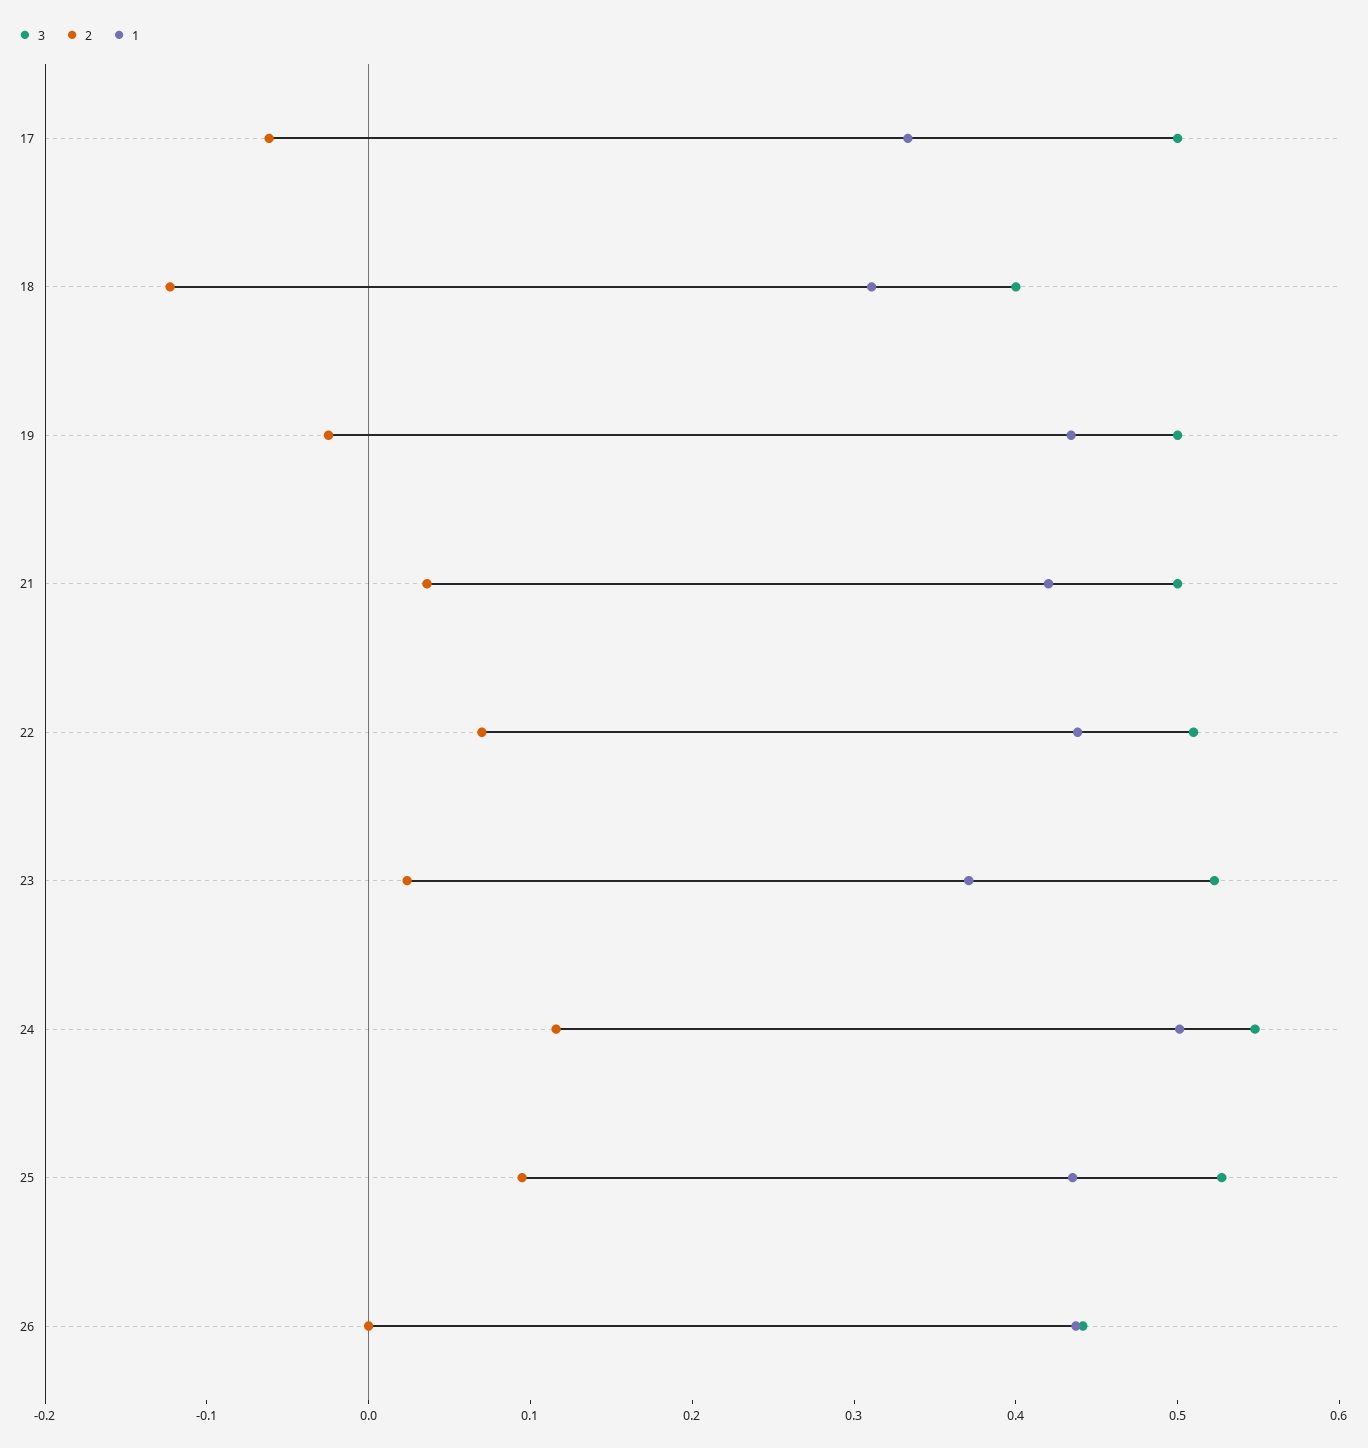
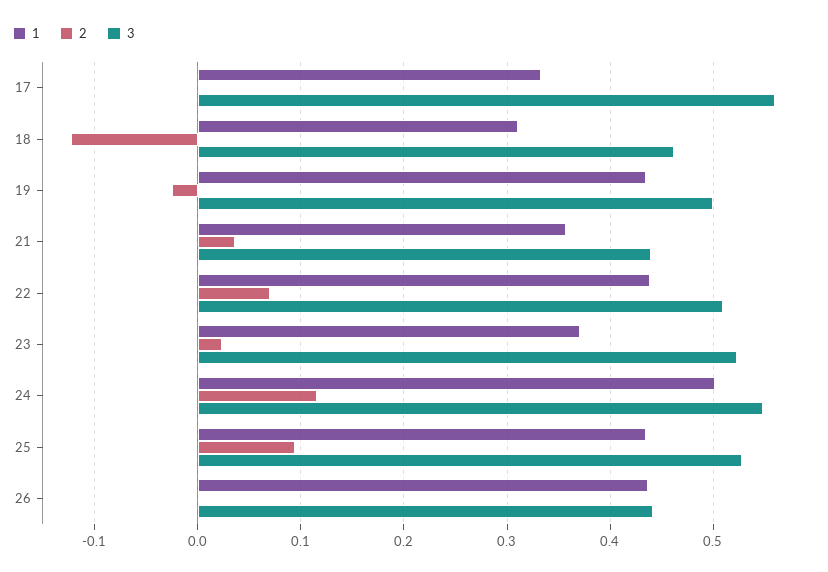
  {
    "3": {
-     "17": 0.5,
+     "17": 0.56,
-     "18": 0.4,
+     "18": 0.46,
      "19": 0.5,
-     "21": 0.5,
+     "21": 0.44,
      "22": 0.51,
      "23": 0.52,
      "24": 0.55,
      "25": 0.53,
      "26": 0.44
    },
    "2": {
-     "17": -0.06,
+     "17": 0,
      "18": -0.12,
      "19": -0.02,
      "21": 0.04,
      "22": 0.07,
      "23": 0.02,
      "24": 0.12,
      "25": 0.09,
      "26": 0
    },
    "1": {
      "17": 0.33,
      "18": 0.31,
      "19": 0.43,
-     "21": 0.42,
+     "21": 0.36,
      "22": 0.44,
      "23": 0.37,
      "24": 0.5,
      "25": 0.44,
      "26": 0.44
    }
  }

